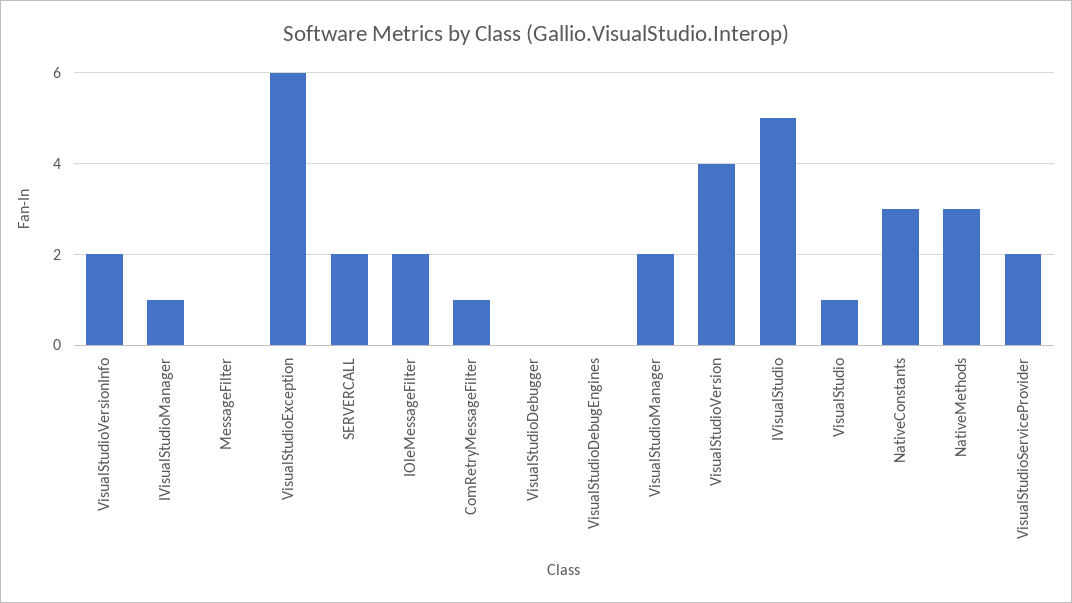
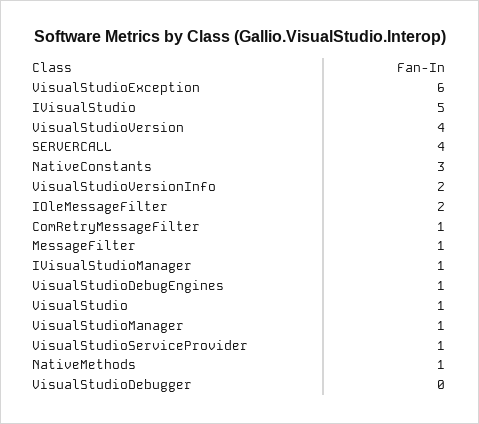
  {
    "VisualStudioVersionInfo": 2,
    "IVisualStudioManager": 1,
-   "MessageFilter": 0,
+   "MessageFilter": 1,
    "VisualStudioException": 6,
-   "SERVERCALL": 2,
+   "SERVERCALL": 4,
    "IOleMessageFilter": 2,
    "ComRetryMessageFilter": 1,
    "VisualStudioDebugger": 0,
-   "VisualStudioDebugEngines": 0,
+   "VisualStudioDebugEngines": 1,
-   "VisualStudioManager": 2,
+   "VisualStudioManager": 1,
    "VisualStudioVersion": 4,
    "IVisualStudio": 5,
    "VisualStudio": 1,
    "NativeConstants": 3,
-   "NativeMethods": 3,
+   "NativeMethods": 1,
-   "VisualStudioServiceProvider": 2
+   "VisualStudioServiceProvider": 1
  }

